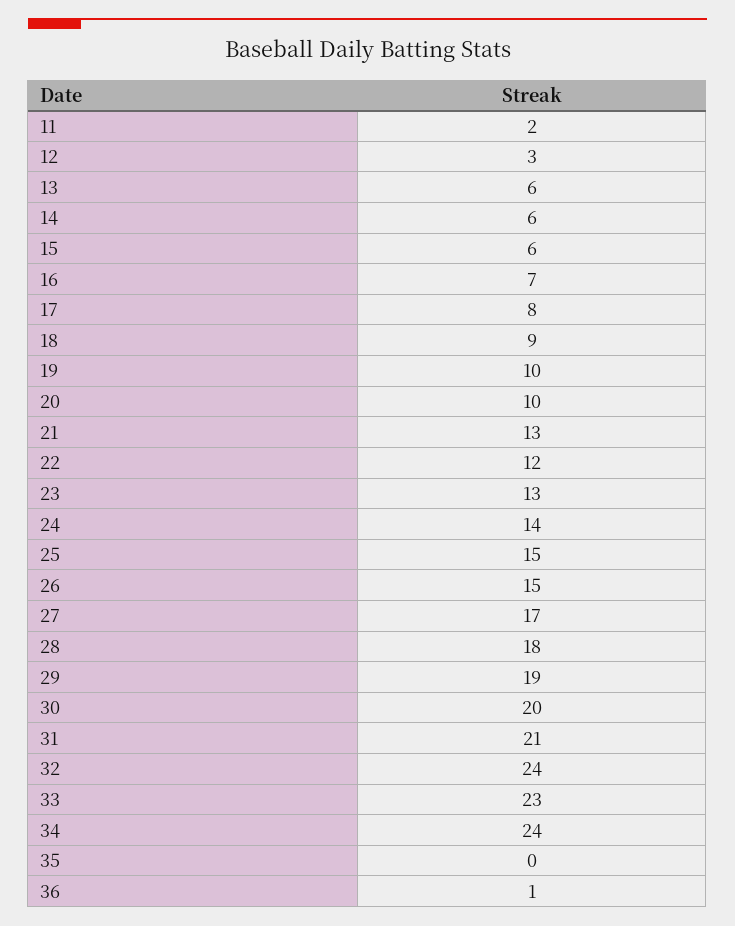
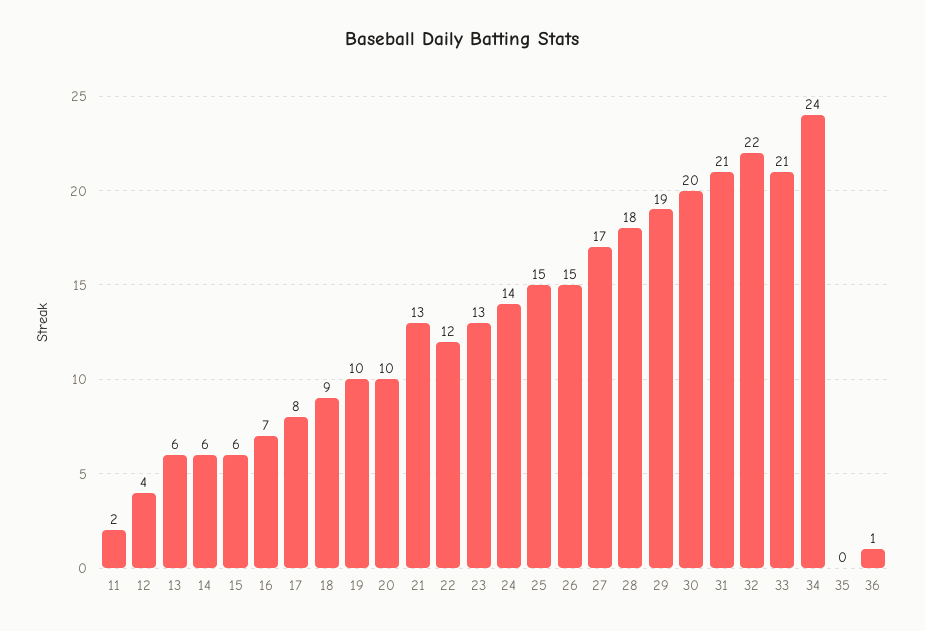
  {
    "11": 2,
-   "12": 3,
+   "12": 4,
    "13": 6,
    "14": 6,
    "15": 6,
    "16": 7,
    "17": 8,
    "18": 9,
    "19": 10,
    "20": 10,
    "21": 13,
    "22": 12,
    "23": 13,
    "24": 14,
    "25": 15,
    "26": 15,
    "27": 17,
    "28": 18,
    "29": 19,
    "30": 20,
    "31": 21,
-   "32": 24,
+   "32": 22,
-   "33": 23,
+   "33": 21,
    "34": 24,
    "35": 0,
    "36": 1
  }

